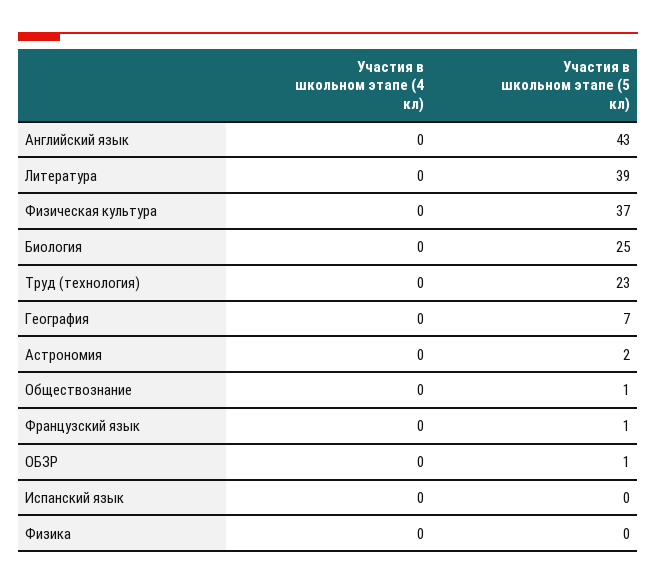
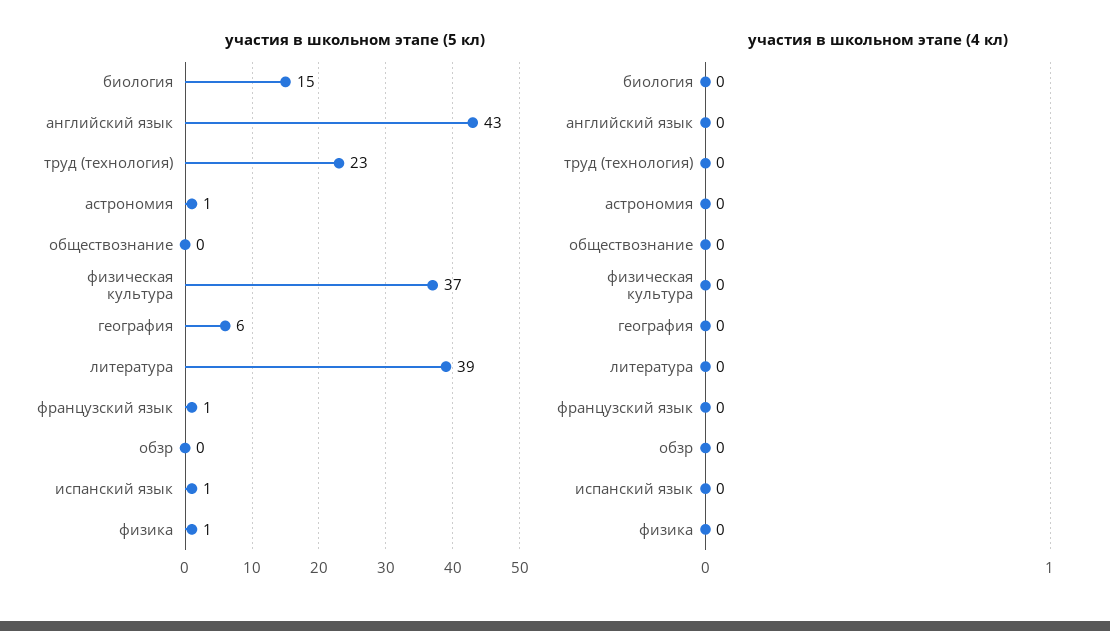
  {
    "Участия в школьном этапе (4 кл)": {
      "Английский язык": 0,
      "Литература": 0,
      "Физическая культура": 0,
      "Биология": 0,
      "Труд (технология)": 0,
      "География": 0,
      "Астрономия": 0,
      "Обществознание": 0,
      "Французский язык": 0,
      "ОБЗР": 0,
      "Испанский язык": 0,
      "Физика": 0
    },
    "Участия в школьном этапе (5 кл)": {
      "Английский язык": 43,
      "Литература": 39,
      "Физическая культура": 37,
-     "Биология": 25,
+     "Биология": 15,
      "Труд (технология)": 23,
-     "География": 7,
+     "География": 6,
-     "Астрономия": 2,
+     "Астрономия": 1,
-     "Обществознание": 1,
+     "Обществознание": 0,
      "Французский язык": 1,
-     "ОБЗР": 1,
+     "ОБЗР": 0,
-     "Испанский язык": 0,
+     "Испанский язык": 1,
-     "Физика": 0
+     "Физика": 1
    }
  }

